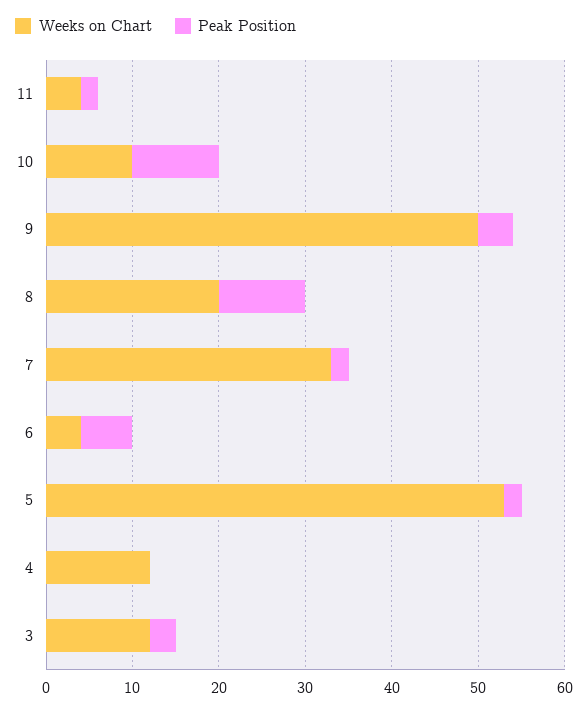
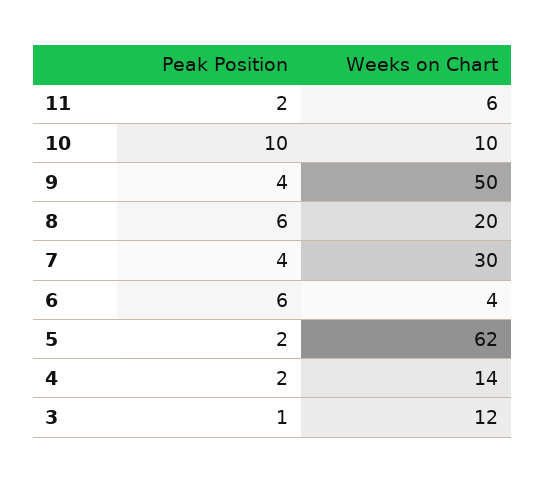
  {
    "Weeks on Chart": {
-     "11": 4,
+     "11": 6,
      "10": 10,
      "9": 50,
      "8": 20,
-     "7": 33,
+     "7": 30,
      "6": 4,
-     "5": 53,
+     "5": 62,
-     "4": 12,
+     "4": 14,
      "3": 12
    },
    "Peak Position": {
      "11": 2,
      "10": 10,
      "9": 4,
-     "8": 10,
+     "8": 6,
-     "7": 2,
+     "7": 4,
      "6": 6,
      "5": 2,
-     "4": 0,
+     "4": 2,
-     "3": 3
+     "3": 1
    }
  }

